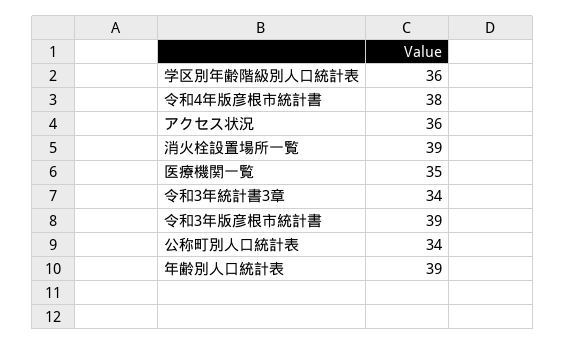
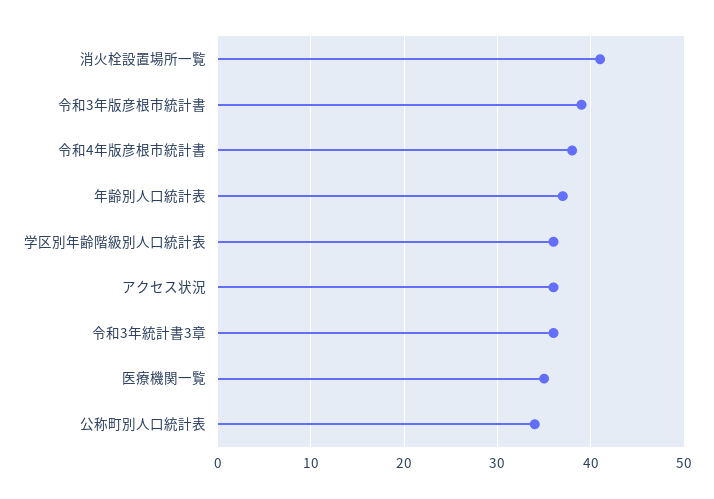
  {
    "学区別年齢階級別人口統計表": 36,
    "令和4年版彦根市統計書": 38,
    "アクセス状況": 36,
-   "消火栓設置場所一覧": 39,
+   "消火栓設置場所一覧": 41,
    "医療機関一覧": 35,
-   "令和3年統計書3章": 34,
+   "令和3年統計書3章": 36,
    "令和3年版彦根市統計書": 39,
    "公称町別人口統計表": 34,
-   "年齢別人口統計表": 39
+   "年齢別人口統計表": 37
  }

